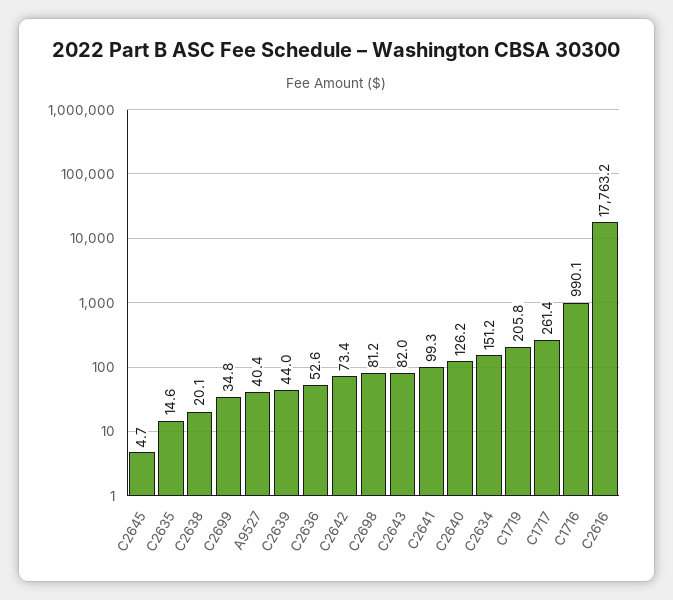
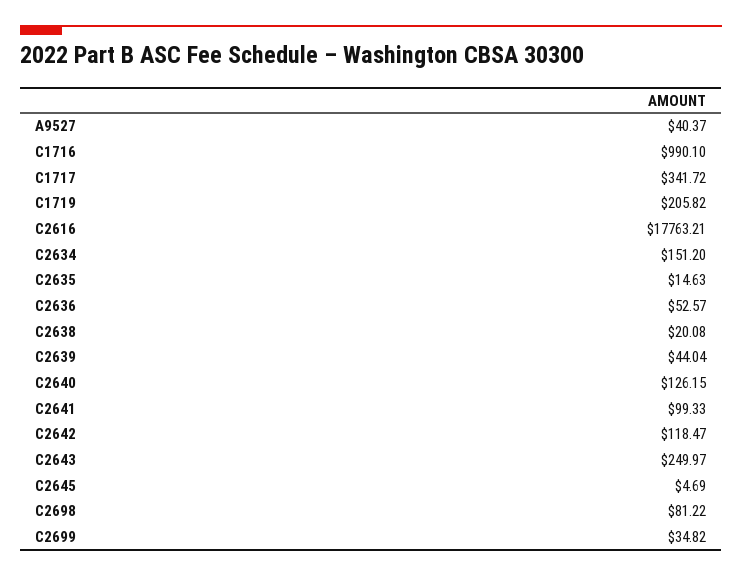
  {
    "C2645": 4.69,
    "C2635": 14.63,
    "C2638": 20.08,
    "C2699": 34.82,
    "A9527": 40.37,
    "C2639": 44.04,
    "C2636": 52.57,
-   "C2642": 73.4,
+   "C2642": 118.47,
    "C2698": 81.22,
-   "C2643": 82,
+   "C2643": 249.97,
    "C2641": 99.33,
    "C2640": 126.15,
    "C2634": 151.2,
    "C1719": 205.82,
-   "C1717": 261.4,
+   "C1717": 341.72,
    "C1716": 990.1,
    "C2616": 17763.21
  }

